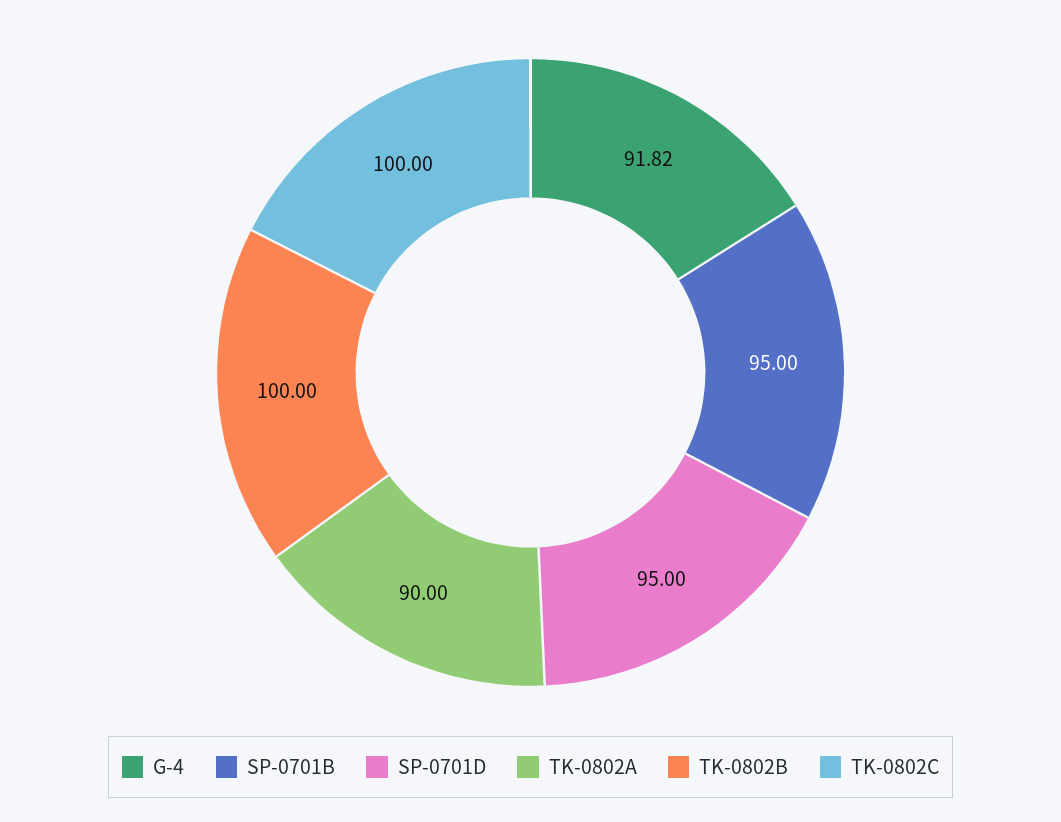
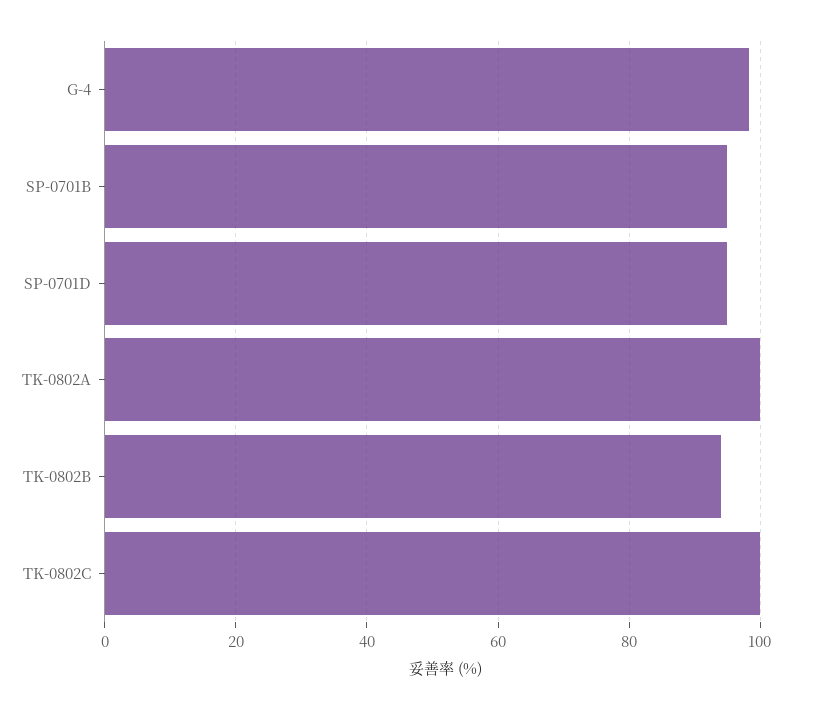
  {
-   "G-4": 91.82,
+   "G-4": 98,
    "SP-0701B": 95,
    "SP-0701D": 95,
-   "TK-0802A": 90,
+   "TK-0802A": 100,
-   "TK-0802B": 100,
+   "TK-0802B": 94,
    "TK-0802C": 100
  }

